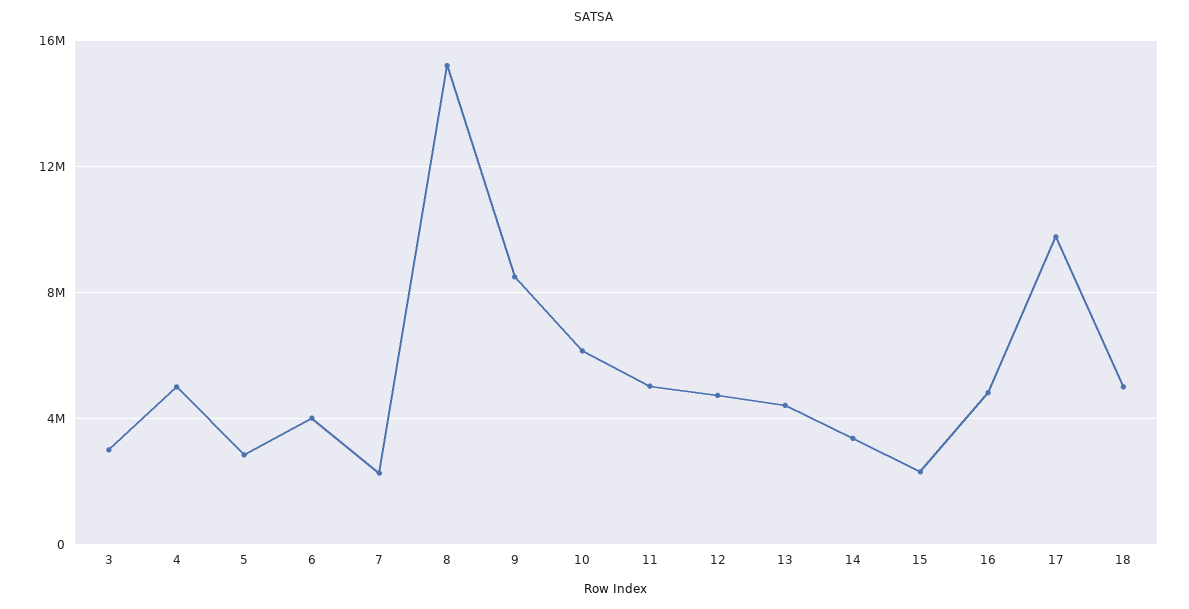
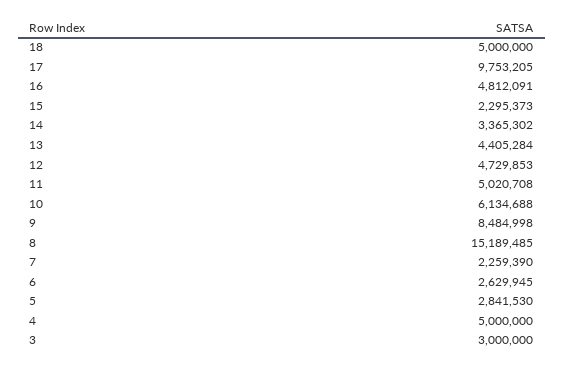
  {
    "3": 3000000,
    "4": 5000000,
    "5": 2841530,
-   "6": 4000000,
+   "6": 2629945,
    "7": 2259390,
    "8": 15189485,
    "9": 8484998,
    "10": 6134688,
    "11": 5020708,
    "12": 4729853,
    "13": 4405284,
    "14": 3365302,
    "15": 2295373,
    "16": 4812091,
    "17": 9753205,
    "18": 5000000
  }

